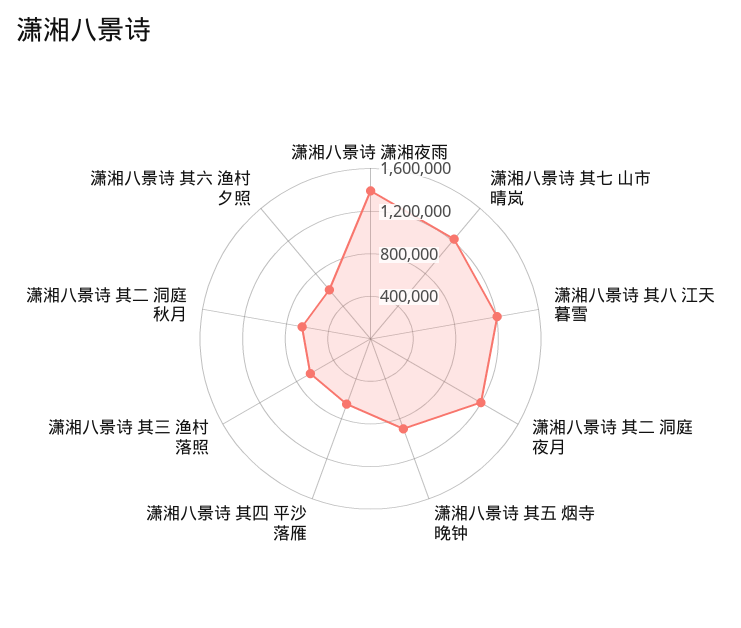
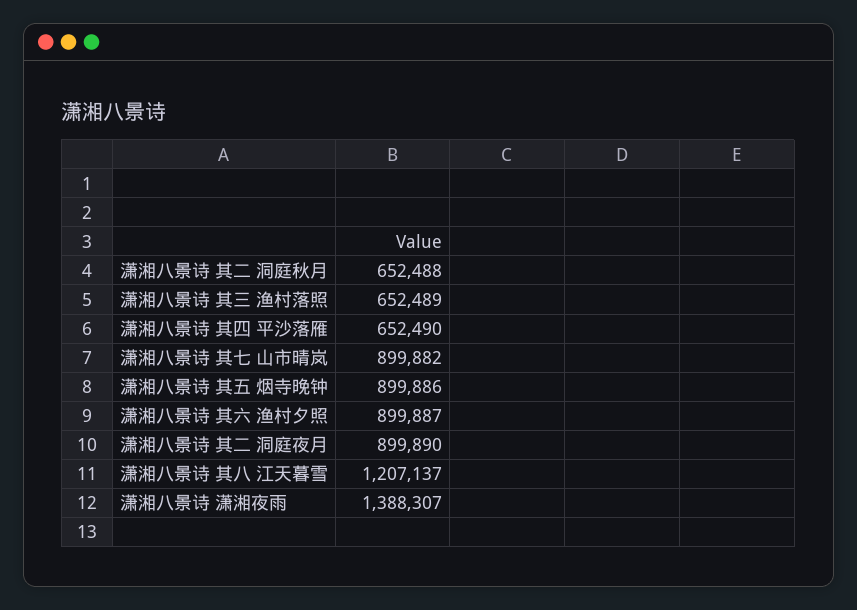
  {
    "潇湘八景诗 潇湘夜雨": 1388307,
-   "潇湘八景诗 其七 山市晴岚": 1200000,
+   "潇湘八景诗 其七 山市晴岚": 899882,
    "潇湘八景诗 其八 江天暮雪": 1207137,
-   "潇湘八景诗 其二 洞庭夜月": 1200000,
+   "潇湘八景诗 其二 洞庭夜月": 899890,
    "潇湘八景诗 其五 烟寺晚钟": 899886,
    "潇湘八景诗 其四 平沙落雁": 652490,
    "潇湘八景诗 其三 渔村落照": 652489,
    "潇湘八景诗 其二 洞庭秋月": 652488,
-   "潇湘八景诗 其六 渔村夕照": 600000
+   "潇湘八景诗 其六 渔村夕照": 899887
  }

